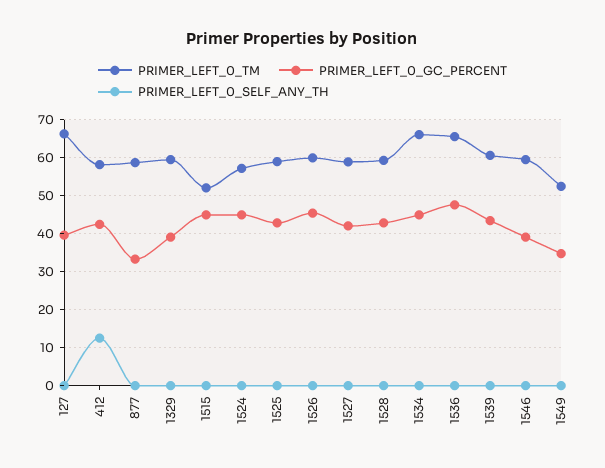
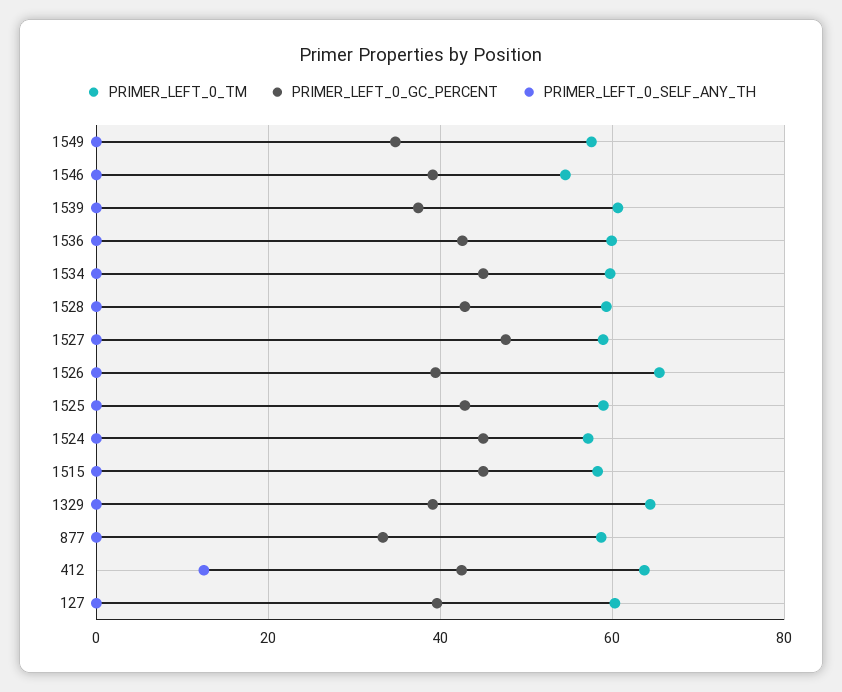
  {
    "PRIMER_LEFT_0_TM": {
-     "127": 66,
+     "127": 60,
-     "412": 58,
+     "412": 64,
      "877": 58,
-     "1329": 60,
+     "1329": 64,
-     "1515": 52,
+     "1515": 58,
      "1524": 58,
      "1525": 58,
-     "1526": 60,
+     "1526": 66,
      "1527": 58,
      "1528": 60,
-     "1534": 66,
+     "1534": 60,
-     "1536": 66,
+     "1536": 60,
      "1539": 60,
-     "1546": 60,
+     "1546": 54,
-     "1549": 52
+     "1549": 58
    },
    "PRIMER_LEFT_0_GC_PERCENT": {
      "127": 40,
      "412": 42,
      "877": 34,
      "1329": 40,
      "1515": 46,
      "1524": 46,
      "1525": 42,
-     "1526": 46,
+     "1526": 40,
-     "1527": 42,
+     "1527": 48,
      "1528": 42,
      "1534": 46,
-     "1536": 48,
+     "1536": 42,
-     "1539": 44,
+     "1539": 38,
      "1546": 40,
      "1549": 34
    },
    "PRIMER_LEFT_0_SELF_ANY_TH": {
      "127": 0,
      "412": 12,
      "877": 0,
      "1329": 0,
      "1515": 0,
      "1524": 0,
      "1525": 0,
      "1526": 0,
      "1527": 0,
      "1528": 0,
      "1534": 0,
      "1536": 0,
      "1539": 0,
      "1546": 0,
      "1549": 0
    }
  }

